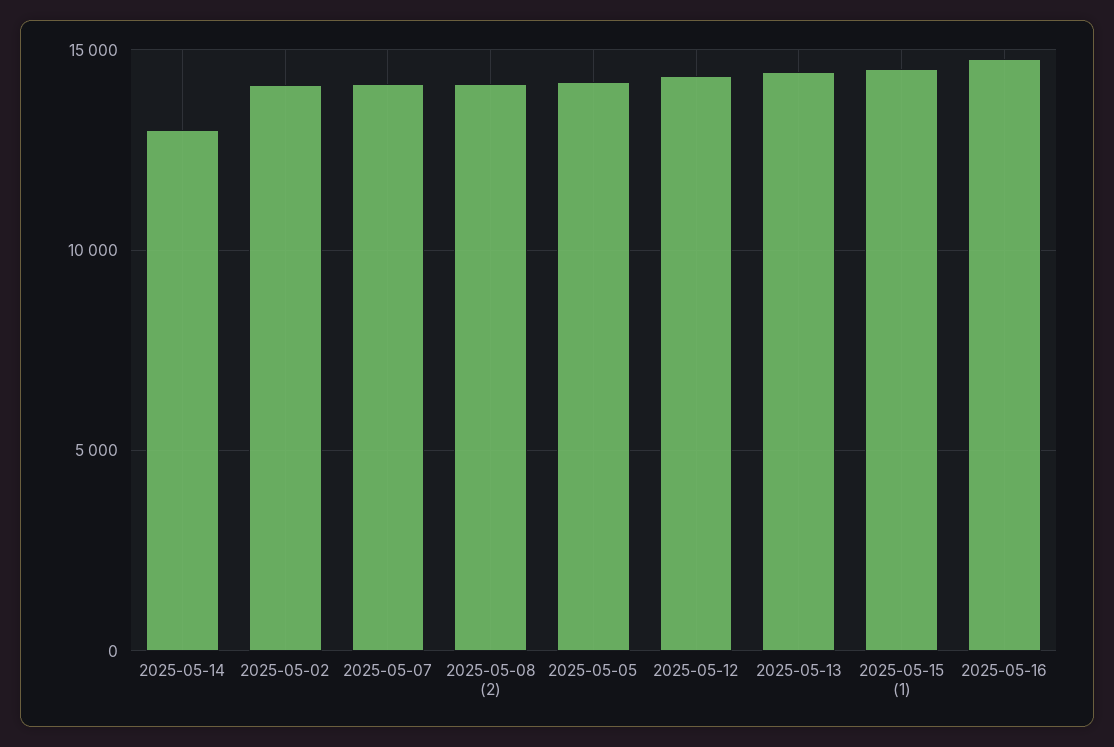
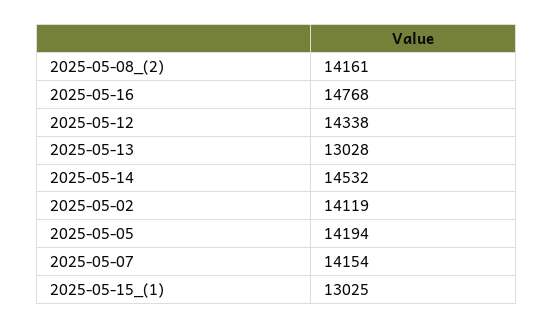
  {
-   "2025-05-14": 13000,
+   "2025-05-14": 14532,
    "2025-05-02": 14119,
    "2025-05-07": 14154,
    "2025-05-08 (2)": 14161,
    "2025-05-05": 14194,
    "2025-05-12": 14338,
-   "2025-05-13": 14500,
+   "2025-05-13": 13028,
-   "2025-05-15 (1)": 14500,
+   "2025-05-15 (1)": 13025,
    "2025-05-16": 14768
  }

